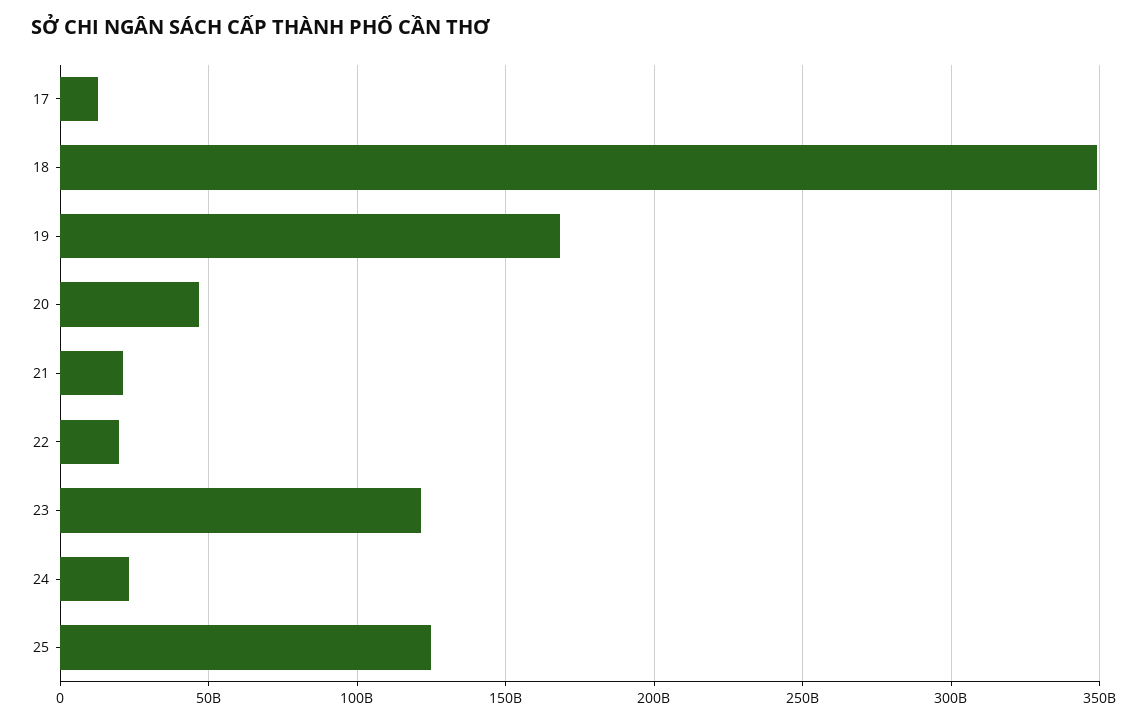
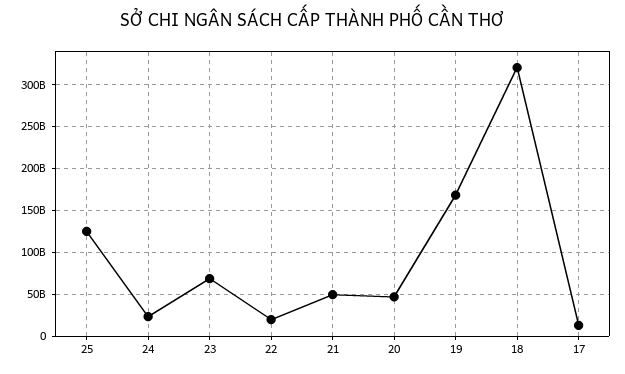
  {
    "17": 15000000000,
-   "18": 350000000000,
+   "18": 320000000000,
    "19": 170000000000,
    "20": 45000000000,
-   "21": 20000000000,
+   "21": 50000000000,
    "22": 20000000000,
-   "23": 120000000000,
+   "23": 70000000000,
    "24": 25000000000,
    "25": 125000000000
  }

